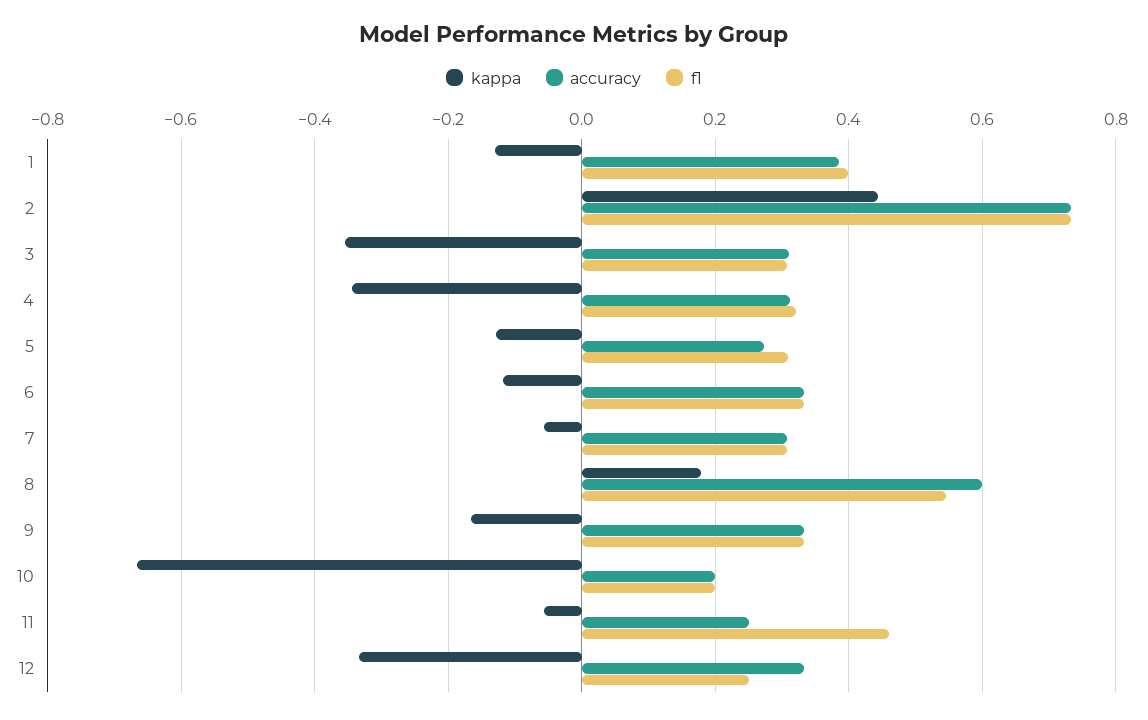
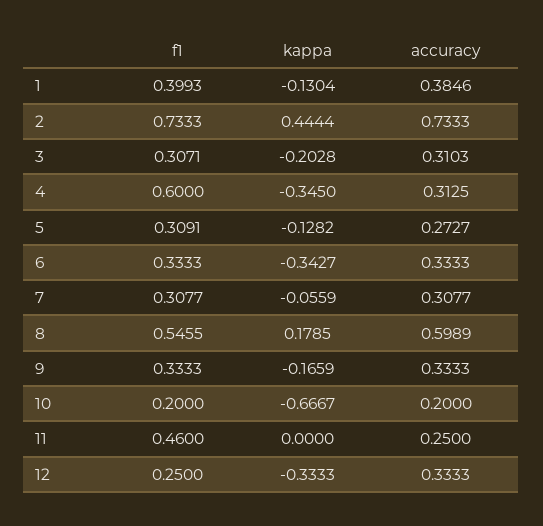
  {
    "kappa": {
      "1": -0.1304,
      "2": 0.4444,
-     "3": -0.36,
+     "3": -0.2028,
      "4": -0.345,
      "5": -0.1282,
-     "6": -0.12,
+     "6": -0.3427,
      "7": -0.0559,
      "8": 0.1785,
      "9": -0.1659,
      "10": -0.6667,
-     "11": -0.06,
+     "11": 0,
      "12": -0.3333
    },
    "accuracy": {
      "1": 0.3846,
      "2": 0.7333,
      "3": 0.3103,
      "4": 0.3125,
      "5": 0.2727,
      "6": 0.3333,
      "7": 0.3077,
      "8": 0.5989,
      "9": 0.3333,
      "10": 0.2,
      "11": 0.25,
      "12": 0.3333
    },
    "f1": {
      "1": 0.3993,
      "2": 0.7333,
      "3": 0.3071,
-     "4": 0.32,
+     "4": 0.6,
      "5": 0.3091,
      "6": 0.3333,
      "7": 0.3077,
      "8": 0.5455,
      "9": 0.3333,
      "10": 0.2,
      "11": 0.46,
      "12": 0.25
    }
  }

